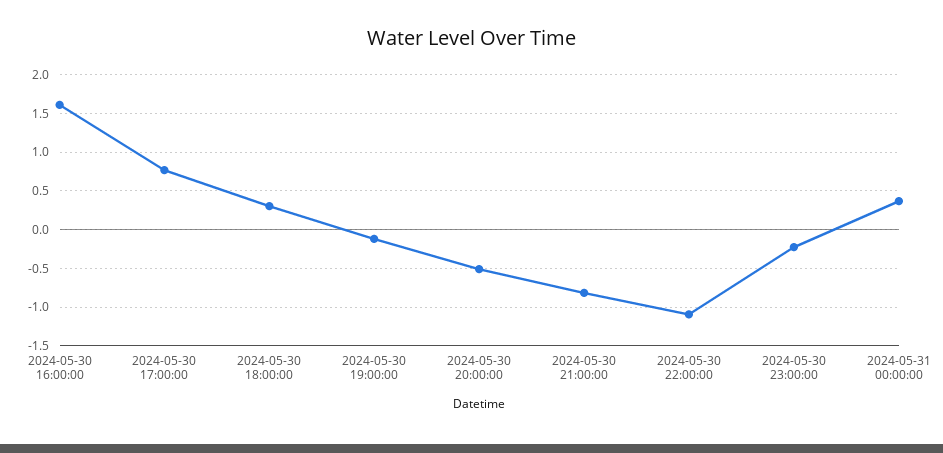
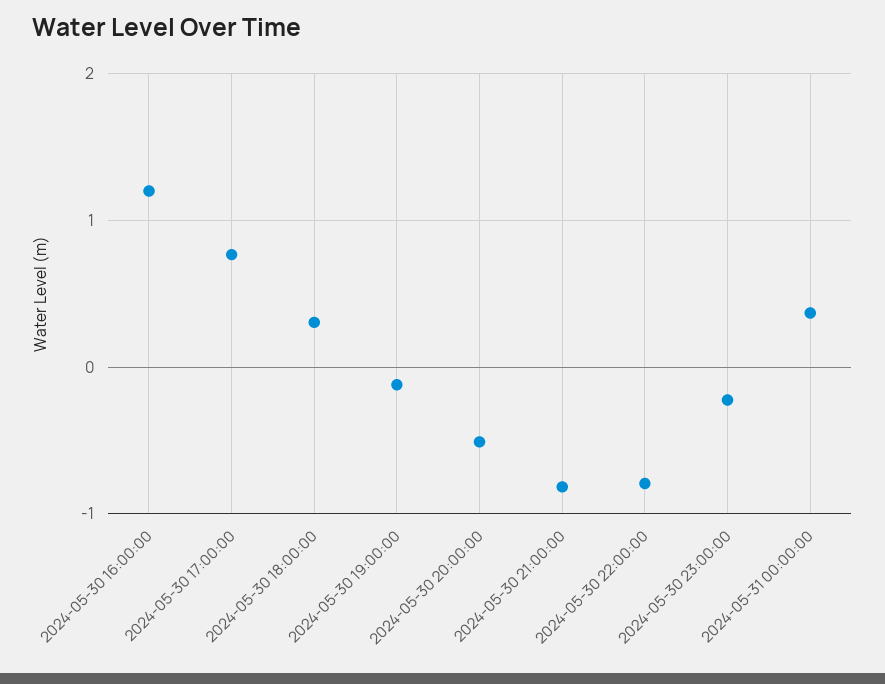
  {
-   "2024-05-30 16:00:00": 1.6,
+   "2024-05-30 16:00:00": 1.2,
    "2024-05-30 17:00:00": 0.8,
    "2024-05-30 18:00:00": 0.3,
    "2024-05-30 19:00:00": -0.1,
    "2024-05-30 20:00:00": -0.5,
    "2024-05-30 21:00:00": -0.8,
-   "2024-05-30 22:00:00": -1.1,
+   "2024-05-30 22:00:00": -0.8,
    "2024-05-30 23:00:00": -0.2,
    "2024-05-31 00:00:00": 0.4
  }

